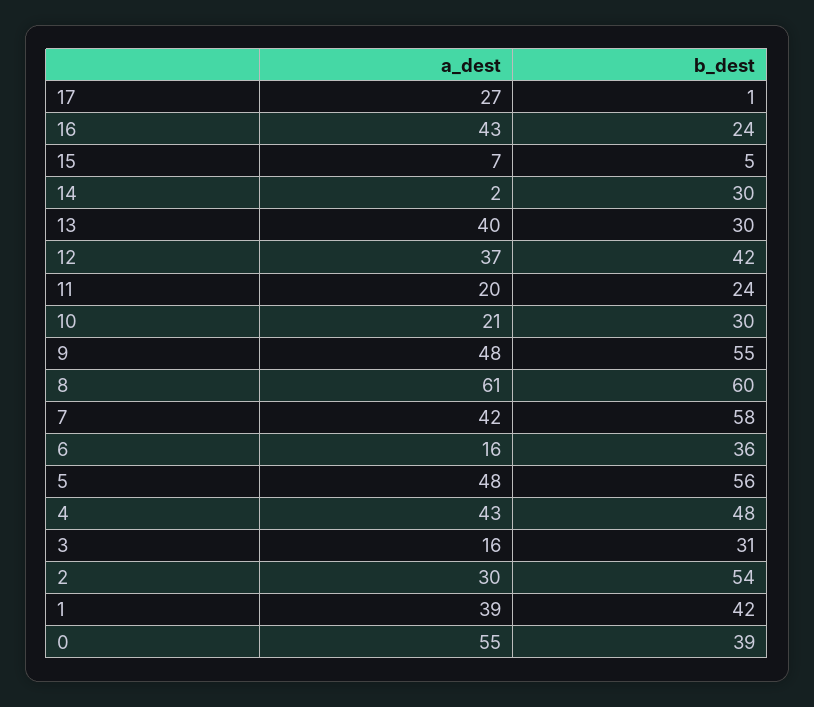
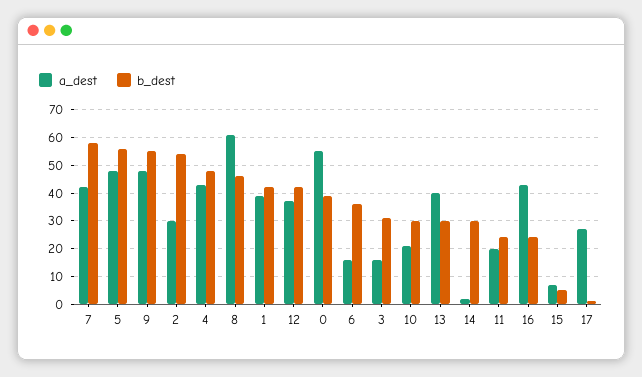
  {
    "a_dest": {
      "17": 27,
      "16": 43,
      "15": 7,
      "14": 2,
      "13": 40,
      "12": 37,
      "11": 20,
      "10": 21,
      "9": 48,
      "8": 61,
      "7": 42,
      "6": 16,
      "5": 48,
      "4": 43,
      "3": 16,
      "2": 30,
      "1": 39,
      "0": 55
    },
    "b_dest": {
      "17": 1,
      "16": 24,
      "15": 5,
      "14": 30,
      "13": 30,
      "12": 42,
      "11": 24,
      "10": 30,
      "9": 55,
-     "8": 60,
+     "8": 45,
      "7": 58,
      "6": 36,
      "5": 56,
      "4": 48,
      "3": 31,
      "2": 54,
      "1": 42,
      "0": 39
    }
  }

